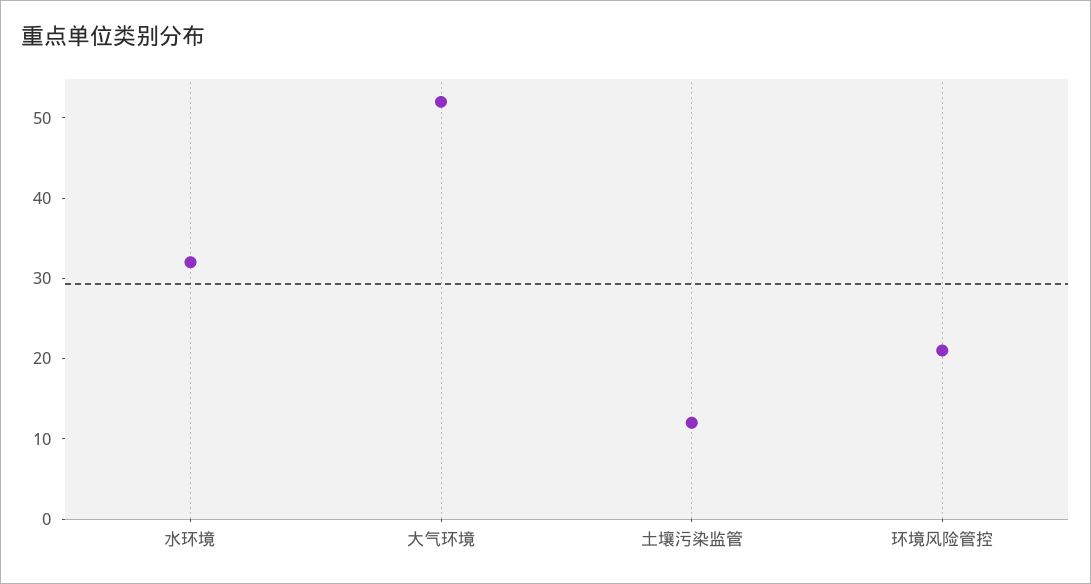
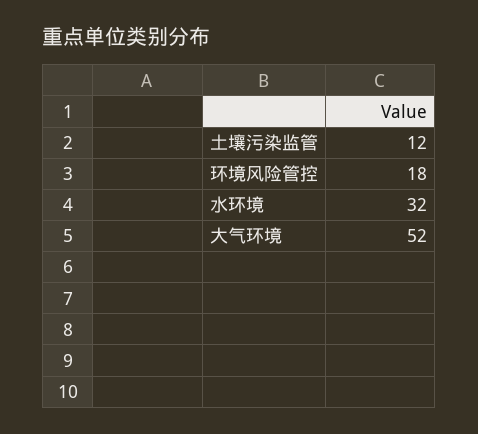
  {
    "水环境": 32,
    "大气环境": 52,
    "土壤污染监管": 12,
-   "环境风险管控": 21
+   "环境风险管控": 18
  }

